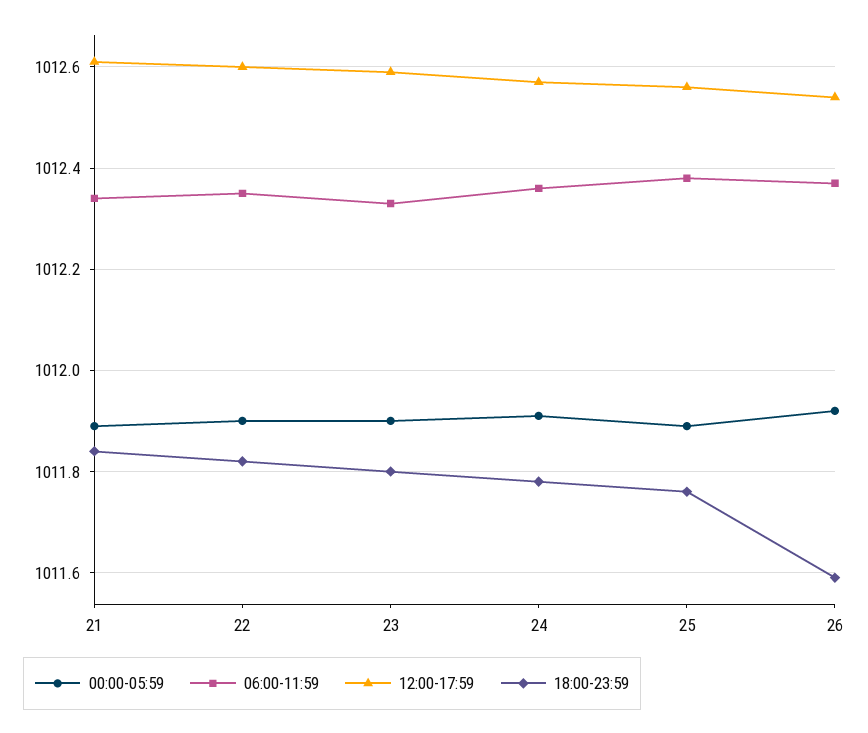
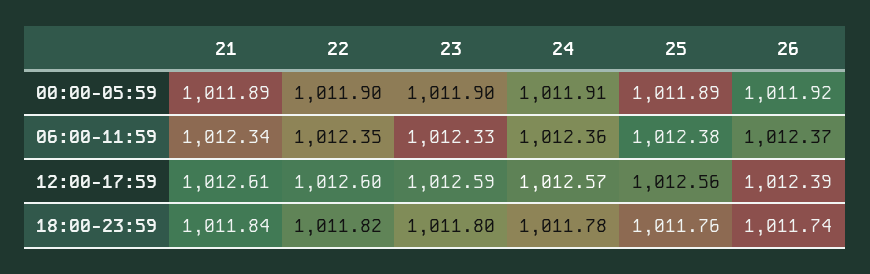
  {
    "00:00-05:59": {
      "21": 1011.89,
      "22": 1011.9,
      "23": 1011.9,
      "24": 1011.91,
      "25": 1011.89,
      "26": 1011.92
    },
    "06:00-11:59": {
      "21": 1012.34,
      "22": 1012.35,
      "23": 1012.33,
      "24": 1012.36,
      "25": 1012.38,
      "26": 1012.37
    },
    "12:00-17:59": {
      "21": 1012.61,
      "22": 1012.6,
      "23": 1012.59,
      "24": 1012.57,
      "25": 1012.56,
-     "26": 1012.55
+     "26": 1012.39
    },
    "18:00-23:59": {
      "21": 1011.84,
      "22": 1011.82,
      "23": 1011.8,
      "24": 1011.78,
      "25": 1011.76,
-     "26": 1011.6
+     "26": 1011.74
    }
  }

